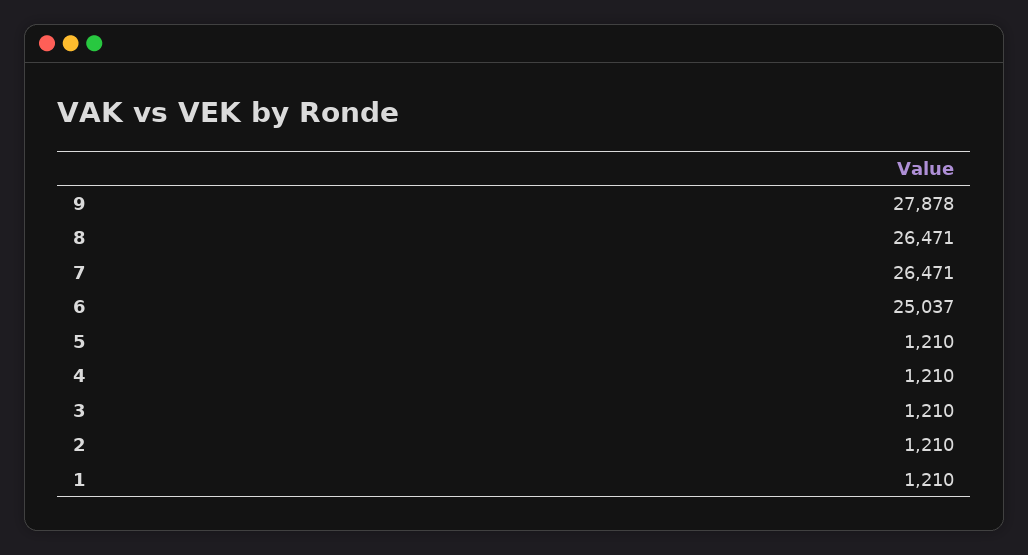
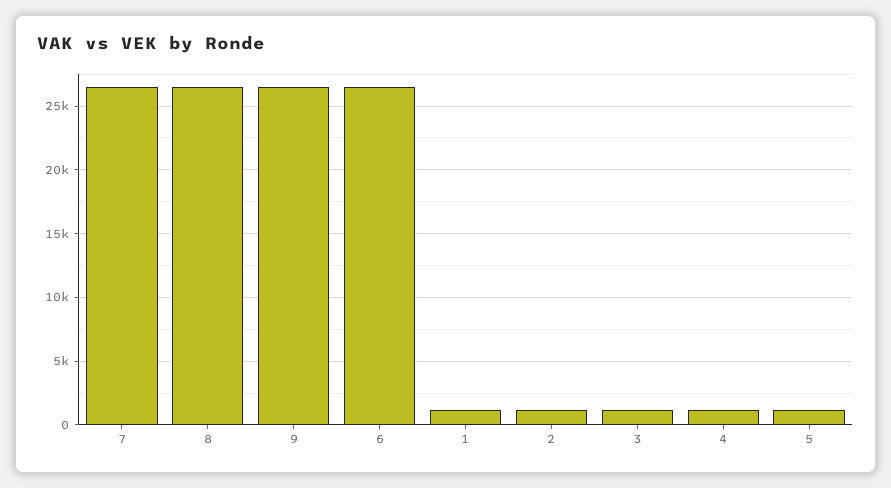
  {
-   "9": 27878,
+   "9": 26500,
    "8": 26471,
    "7": 26471,
-   "6": 25037,
+   "6": 26500,
    "5": 1210,
    "4": 1210,
    "3": 1210,
    "2": 1210,
    "1": 1210
  }

